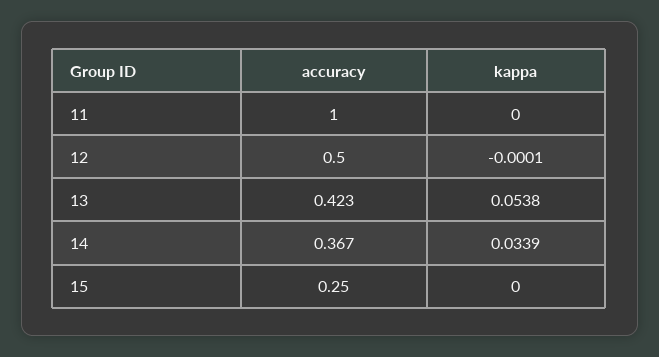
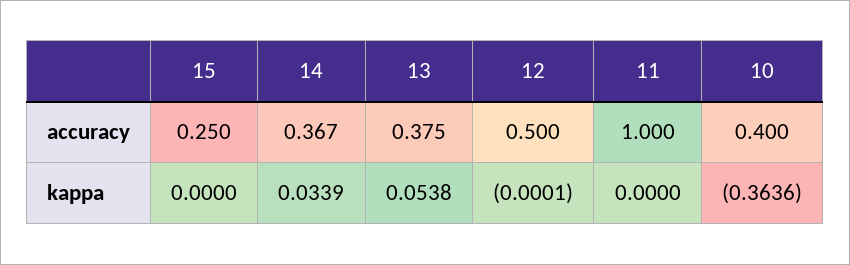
  {
    "accuracy": {
      "11": 1,
      "12": 0.5,
-     "13": 0.423,
+     "13": 0.375,
      "14": 0.367,
-     "15": 0.25
+     "15": 0.25,
+     "10": 0.4
    },
    "kappa": {
      "11": 0,
      "12": -0.0001,
      "13": 0.0538,
      "14": 0.0339,
-     "15": 0
+     "15": 0,
+     "10": -0.3636
    }
  }

